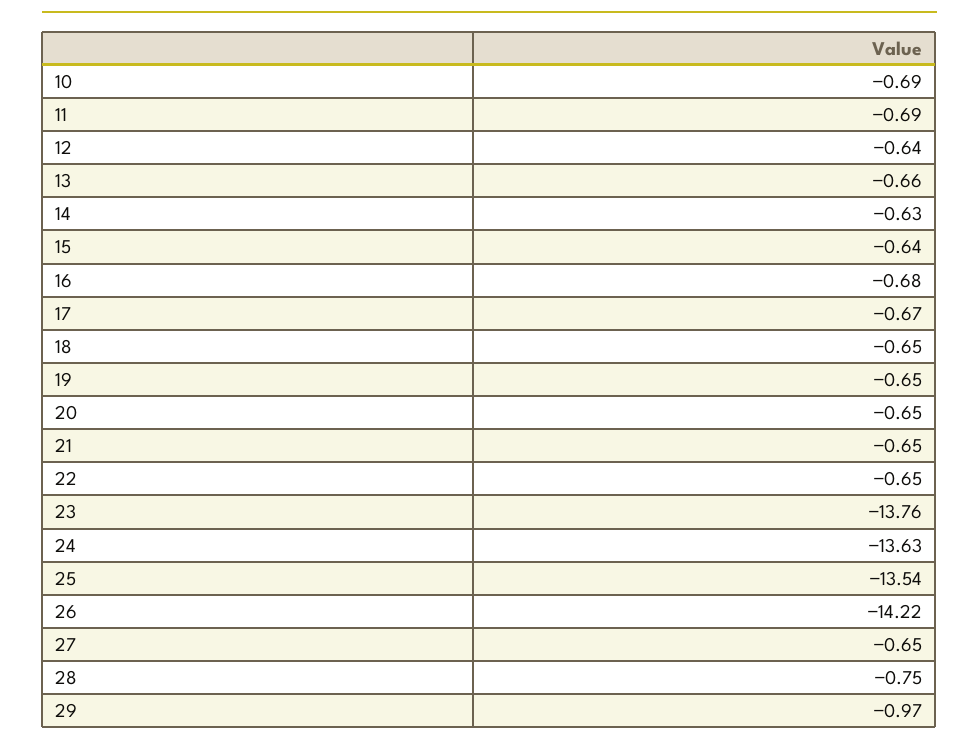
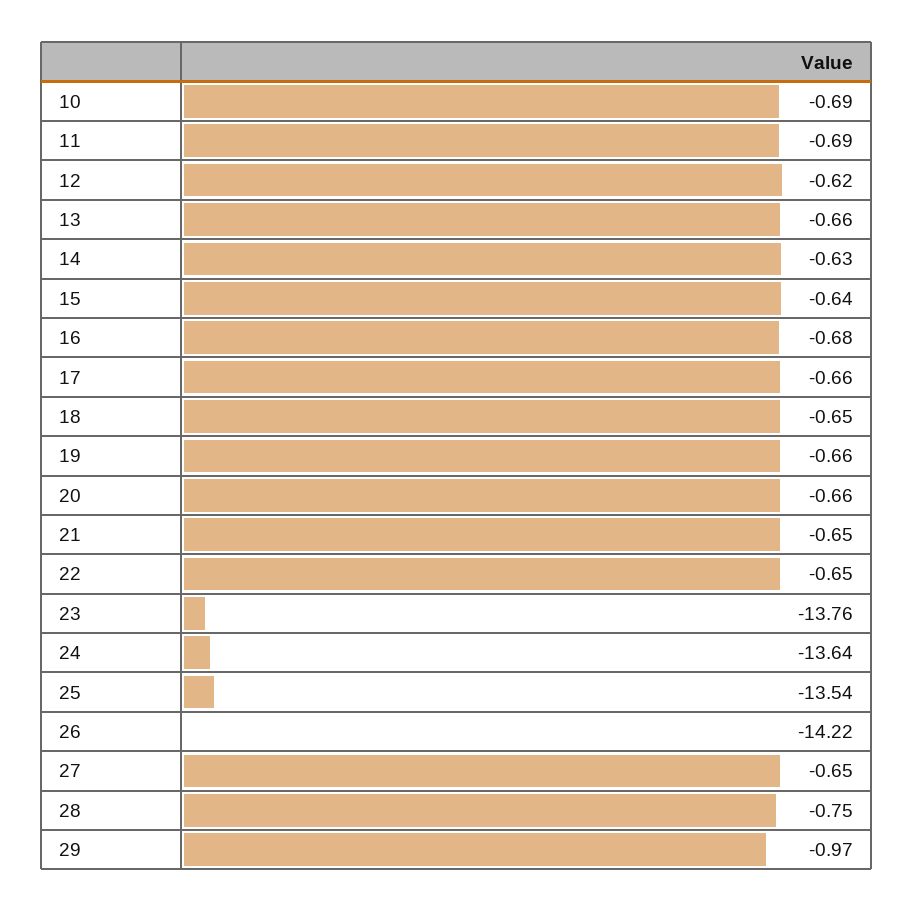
  {
    "10": -0.69,
    "11": -0.69,
-   "12": -0.64,
+   "12": -0.62,
    "13": -0.66,
    "14": -0.63,
    "15": -0.64,
    "16": -0.68,
-   "17": -0.67,
+   "17": -0.66,
    "18": -0.65,
-   "19": -0.65,
+   "19": -0.66,
-   "20": -0.65,
+   "20": -0.66,
    "21": -0.65,
    "22": -0.65,
    "23": -13.76,
-   "24": -13.63,
+   "24": -13.64,
    "25": -13.54,
    "26": -14.22,
    "27": -0.65,
    "28": -0.75,
    "29": -0.97
  }

